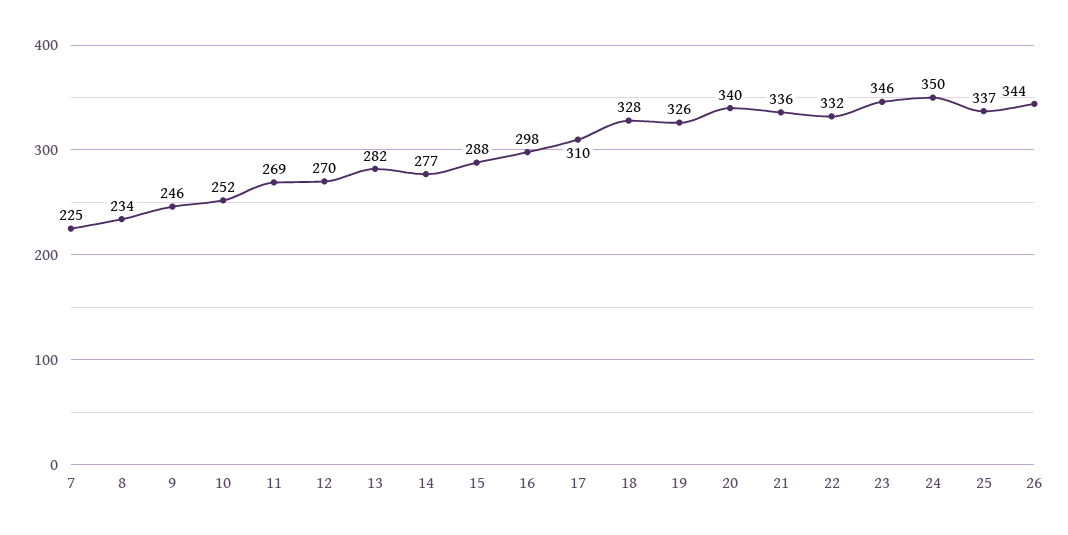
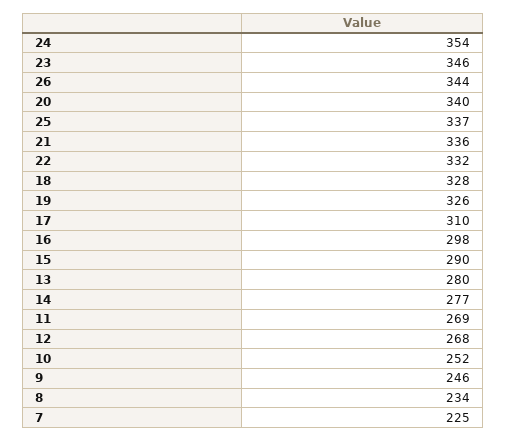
  {
    "7": 225,
    "8": 234,
    "9": 246,
    "10": 252,
    "11": 269,
-   "12": 270,
+   "12": 268,
-   "13": 282,
+   "13": 280,
    "14": 277,
-   "15": 288,
+   "15": 290,
    "16": 298,
    "17": 310,
    "18": 328,
    "19": 326,
    "20": 340,
    "21": 336,
    "22": 332,
    "23": 346,
-   "24": 350,
+   "24": 354,
    "25": 337,
    "26": 344
  }

